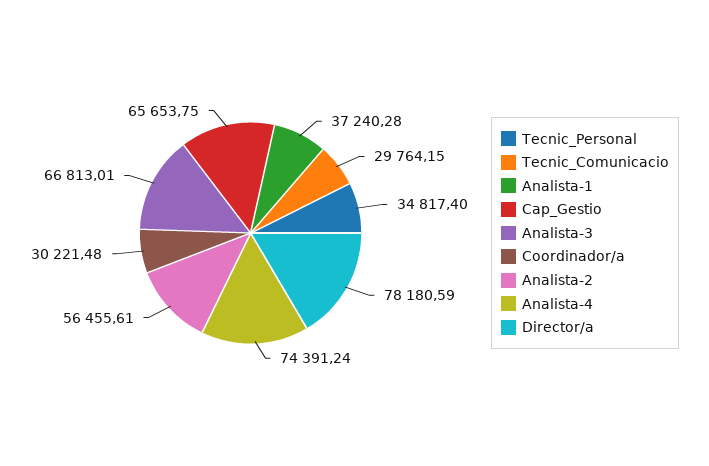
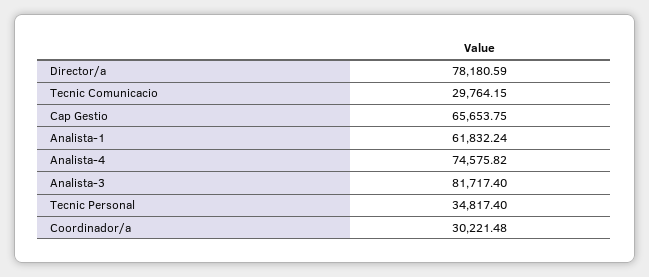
  {
    "Tecnic_Personal": 34817.4,
    "Tecnic_Comunicacio": 29764.15,
-   "Analista-1": 37240.28,
+   "Analista-1": 61832.24,
    "Cap_Gestio": 65653.75,
-   "Analista-3": 66813.01,
+   "Analista-3": 81717.4,
    "Coordinador/a": 30221.48,
-   "Analista-2": 56455.61,
-   "Analista-4": 74391.24,
+   "Analista-4": 74575.82,
    "Director/a": 78180.59
  }

